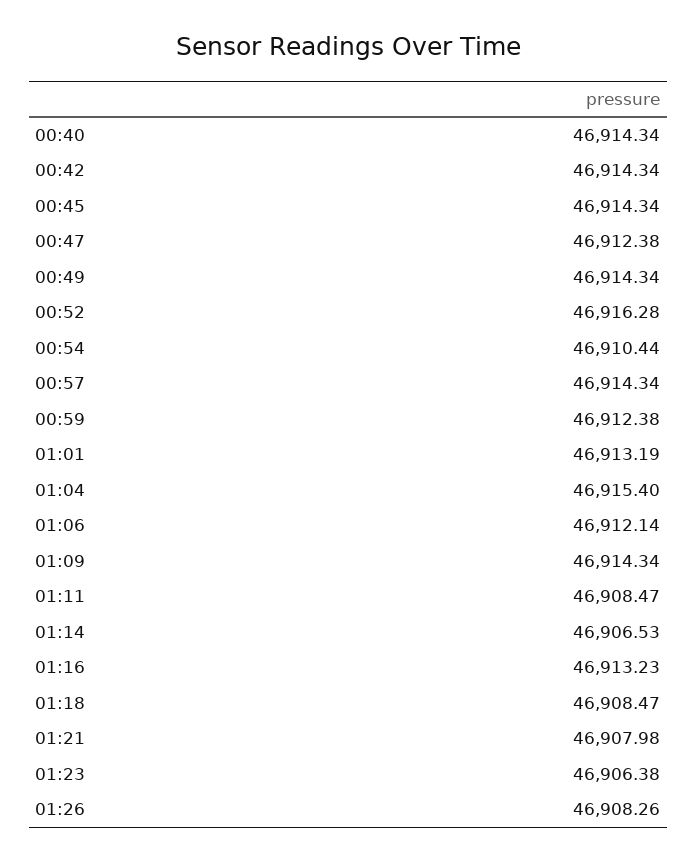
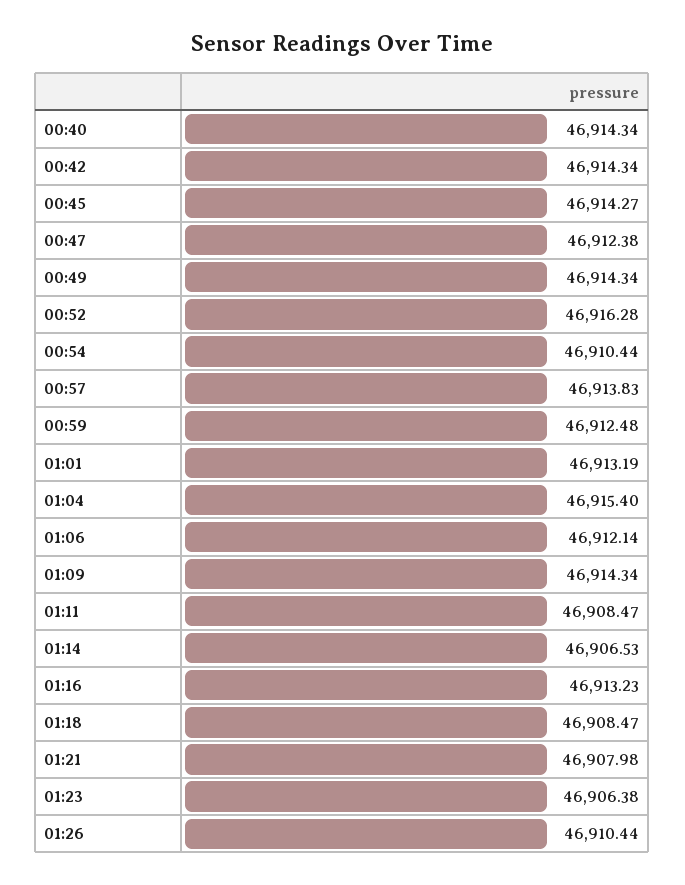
  {
    "00:40": 46914.34,
    "00:42": 46914.34,
-   "00:45": 46914.34,
+   "00:45": 46914.27,
    "00:47": 46912.38,
    "00:49": 46914.34,
    "00:52": 46916.28,
    "00:54": 46910.44,
-   "00:57": 46914.34,
+   "00:57": 46913.83,
-   "00:59": 46912.38,
+   "00:59": 46912.48,
    "01:01": 46913.19,
    "01:04": 46915.4,
    "01:06": 46912.14,
    "01:09": 46914.34,
    "01:11": 46908.47,
    "01:14": 46906.53,
    "01:16": 46913.23,
    "01:18": 46908.47,
    "01:21": 46907.98,
    "01:23": 46906.38,
-   "01:26": 46908.26
+   "01:26": 46910.44
  }

